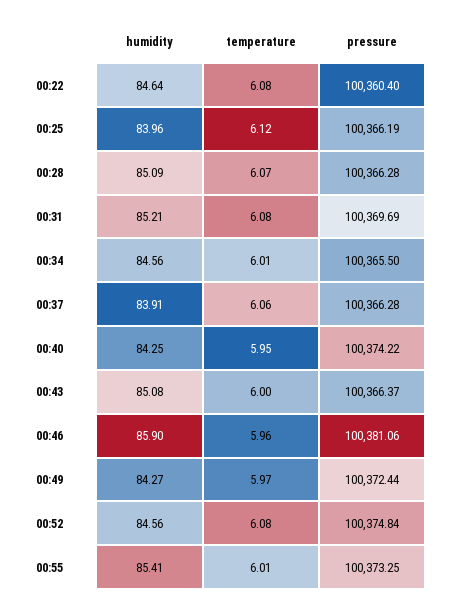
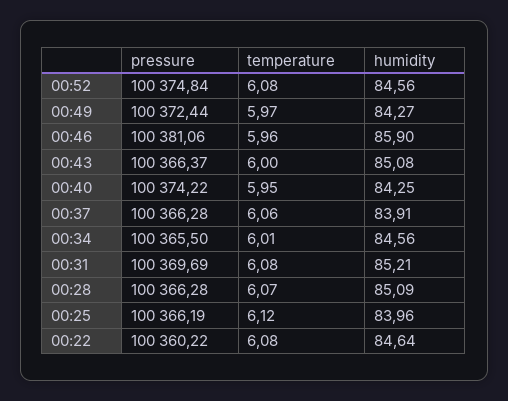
  {
    "humidity": {
      "00:22": 84.64,
      "00:25": 83.96,
      "00:28": 85.09,
      "00:31": 85.21,
      "00:34": 84.56,
      "00:37": 83.91,
      "00:40": 84.25,
      "00:43": 85.08,
      "00:46": 85.9,
      "00:49": 84.27,
-     "00:52": 84.56,
+     "00:52": 84.56
-     "00:55": 85.41
    },
    "temperature": {
      "00:22": 6.08,
      "00:25": 6.12,
      "00:28": 6.07,
      "00:31": 6.08,
      "00:34": 6.01,
      "00:37": 6.06,
      "00:40": 5.95,
      "00:43": 6,
      "00:46": 5.96,
      "00:49": 5.97,
-     "00:52": 6.08,
+     "00:52": 6.08
-     "00:55": 6.01
    },
    "pressure": {
-     "00:22": 100360.4,
+     "00:22": 100360.22,
      "00:25": 100366.19,
      "00:28": 100366.28,
      "00:31": 100369.69,
      "00:34": 100365.5,
      "00:37": 100366.28,
      "00:40": 100374.22,
      "00:43": 100366.37,
      "00:46": 100381.06,
      "00:49": 100372.44,
-     "00:52": 100374.84,
+     "00:52": 100374.84
-     "00:55": 100373.25
    }
  }

